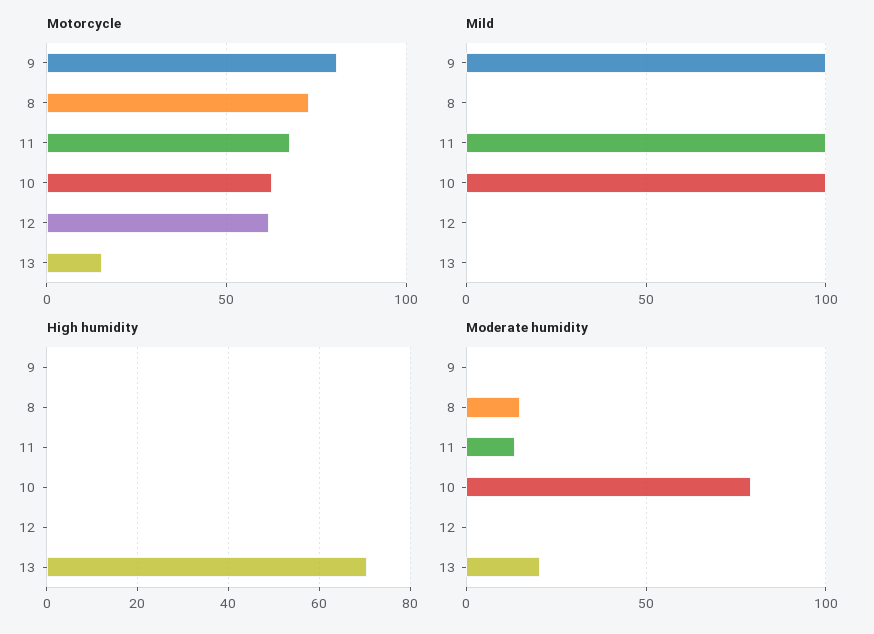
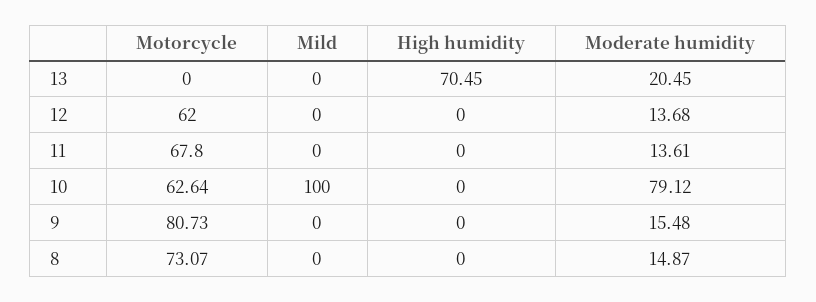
  {
    "Motorcycle": {
      "9": 80.73,
      "8": 73.07,
      "11": 67.8,
      "10": 62.64,
      "12": 62,
-     "13": 15
+     "13": 0
    },
    "Mild": {
-     "9": 100,
+     "9": 0,
      "8": 0,
-     "11": 100,
+     "11": 0,
      "10": 100,
      "12": 0,
      "13": 0
    },
    "High humidity": {
      "9": 0,
      "8": 0,
      "11": 0,
      "10": 0,
      "12": 0,
      "13": 70.45
    },
    "Moderate humidity": {
-     "9": 0,
+     "9": 15.48,
      "8": 14.87,
      "11": 13.61,
      "10": 79.12,
-     "12": 0,
+     "12": 13.68,
      "13": 20.45
    }
  }

